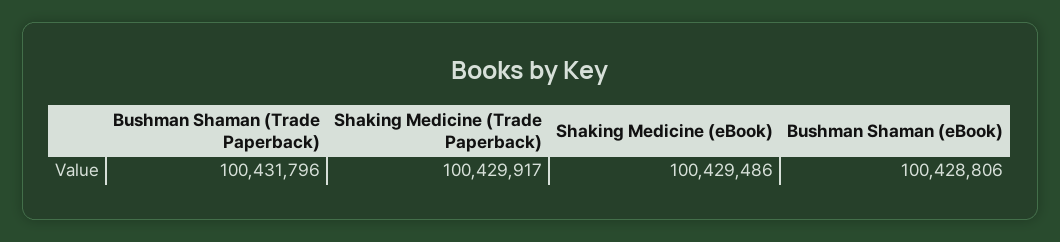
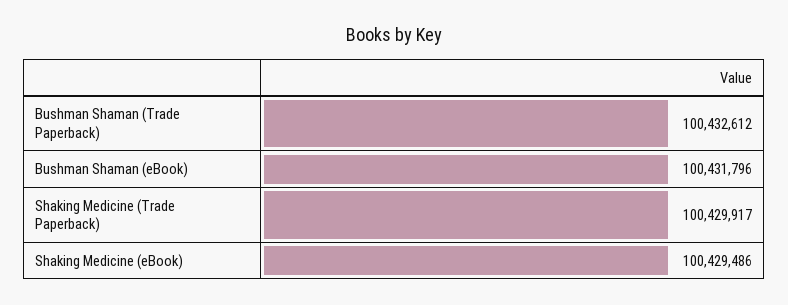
  {
-   "Bushman Shaman (Trade Paperback)": 100431796,
+   "Bushman Shaman (Trade Paperback)": 100432612,
    "Shaking Medicine (Trade Paperback)": 100429917,
    "Shaking Medicine (eBook)": 100429486,
-   "Bushman Shaman (eBook)": 100428806
+   "Bushman Shaman (eBook)": 100431796
  }

